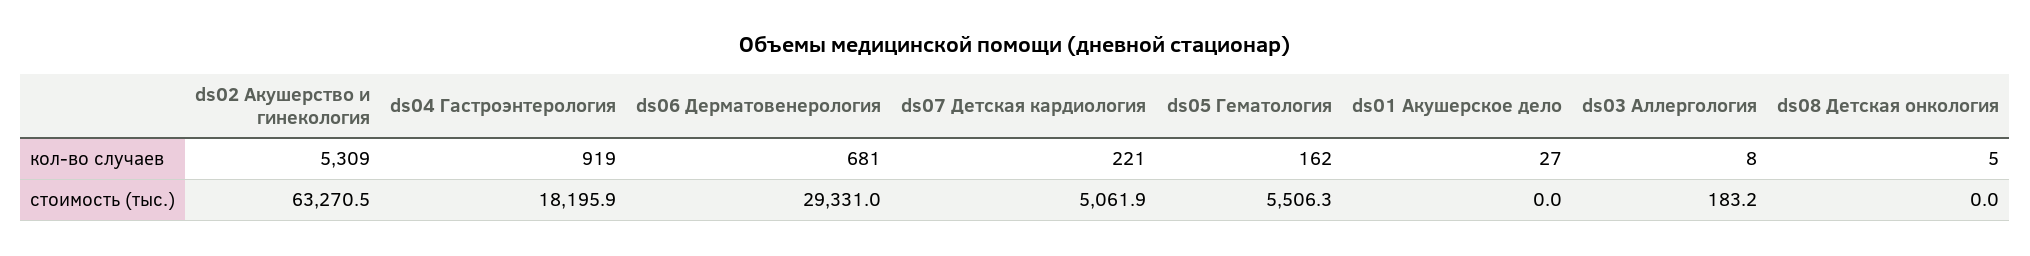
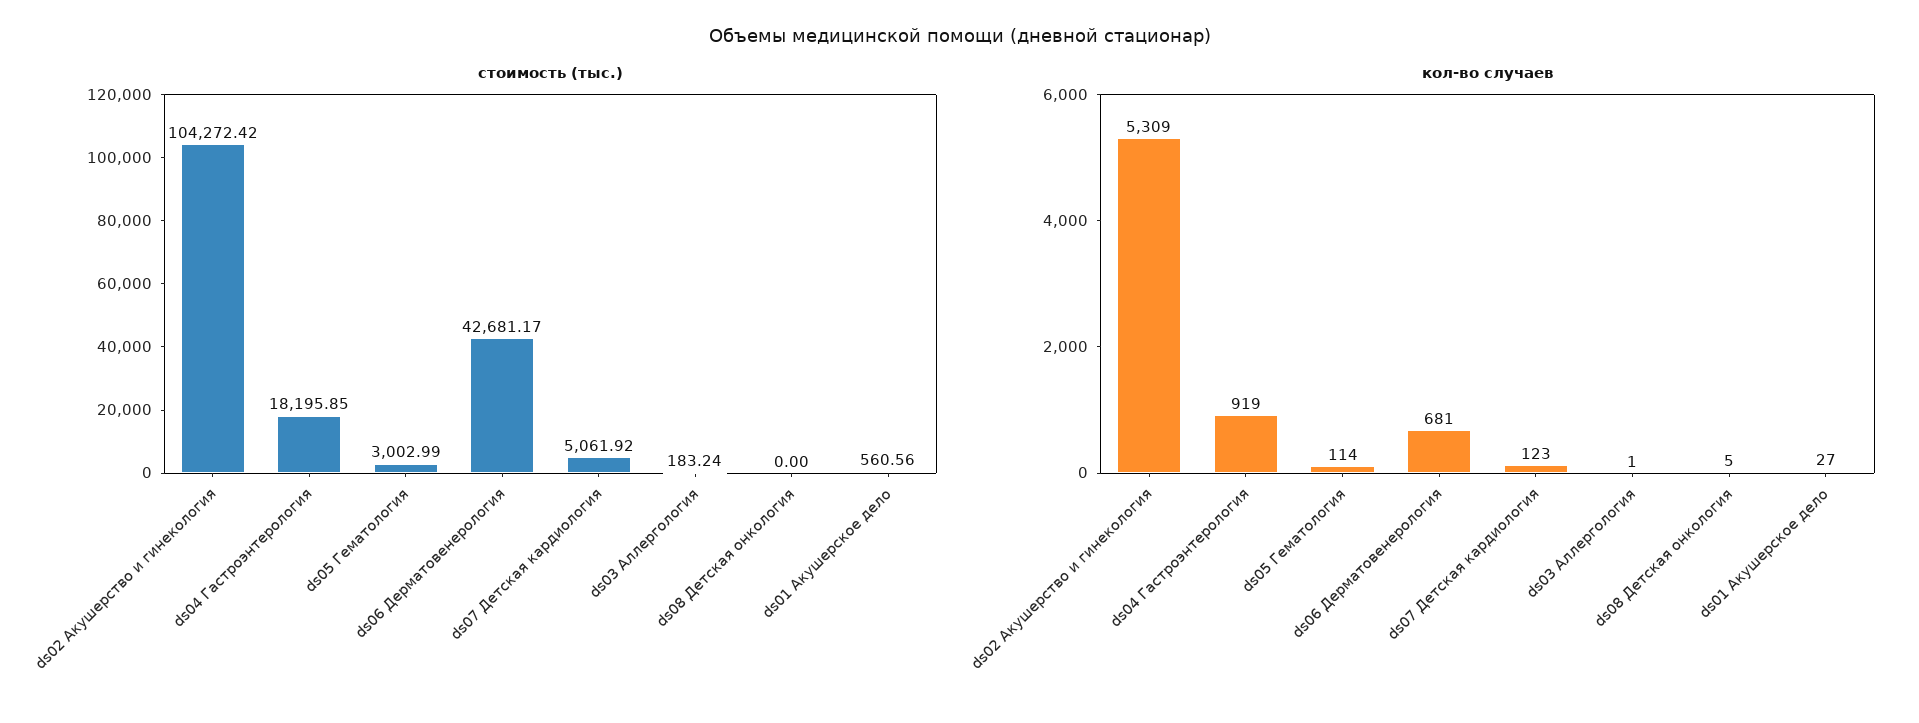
  {
    "кол-во случаев": {
      "ds02 Акушерство и гинекология": 5309,
      "ds04 Гастроэнтерология": 919,
      "ds06 Дерматовенерология": 681,
-     "ds07 Детская кардиология": 221,
+     "ds07 Детская кардиология": 123,
-     "ds05 Гематология": 162,
+     "ds05 Гематология": 114,
      "ds01 Акушерское дело": 27,
-     "ds03 Аллергология": 8,
+     "ds03 Аллергология": 1,
      "ds08 Детская онкология": 5
    },
    "стоимость (тыс.)": {
-     "ds02 Акушерство и гинекология": 63270.5,
+     "ds02 Акушерство и гинекология": 104272.42,
      "ds04 Гастроэнтерология": 18195.85,
-     "ds06 Дерматовенерология": 29331,
+     "ds06 Дерматовенерология": 42681.17,
      "ds07 Детская кардиология": 5061.92,
-     "ds05 Гематология": 5506.3,
+     "ds05 Гематология": 3002.99,
-     "ds01 Акушерское дело": 0,
+     "ds01 Акушерское дело": 560.56,
      "ds03 Аллергология": 183.24,
      "ds08 Детская онкология": 0
    }
  }

